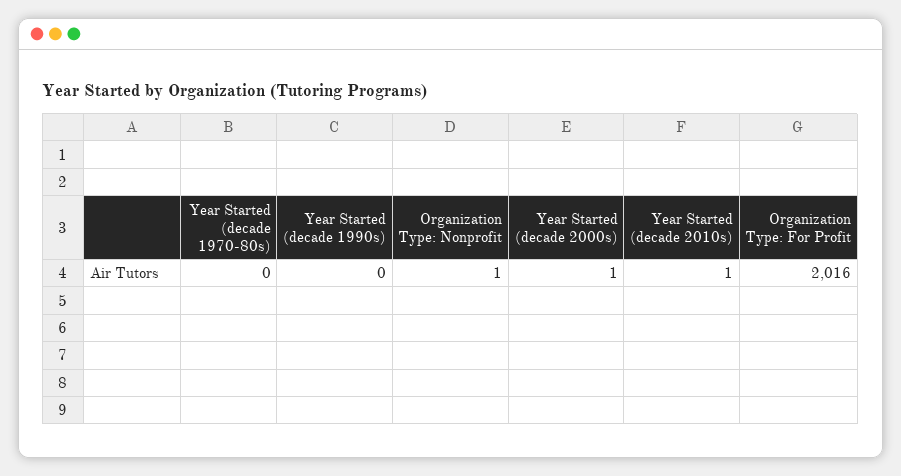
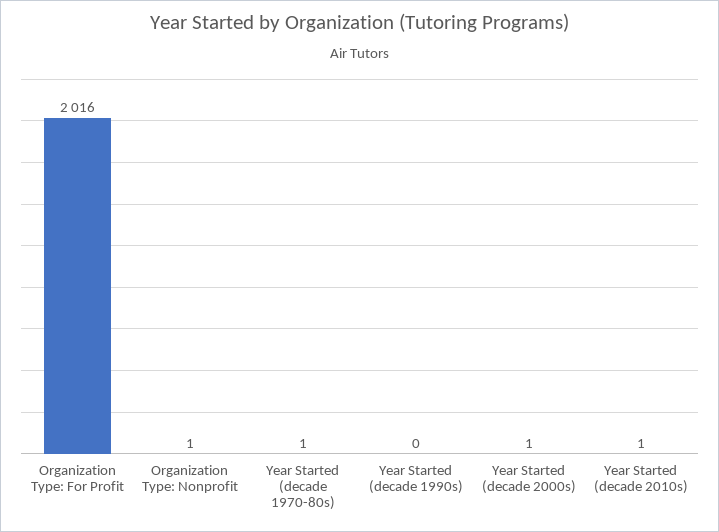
  {
-   "Year Started (decade 1970-80s)": 0,
+   "Year Started (decade 1970-80s)": 1,
    "Year Started (decade 1990s)": 0,
    "Organization Type: Nonprofit": 1,
    "Year Started (decade 2000s)": 1,
    "Year Started (decade 2010s)": 1,
    "Organization Type: For Profit": 2016
  }

